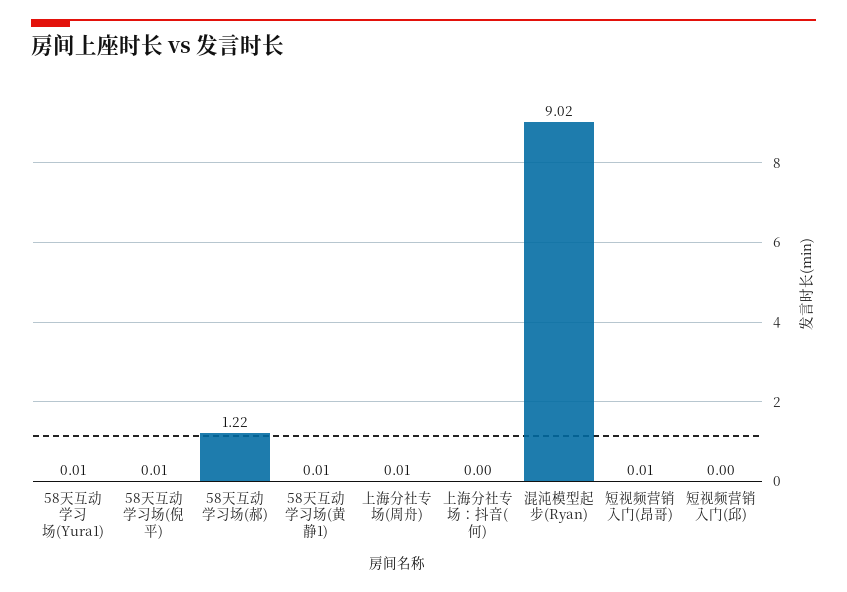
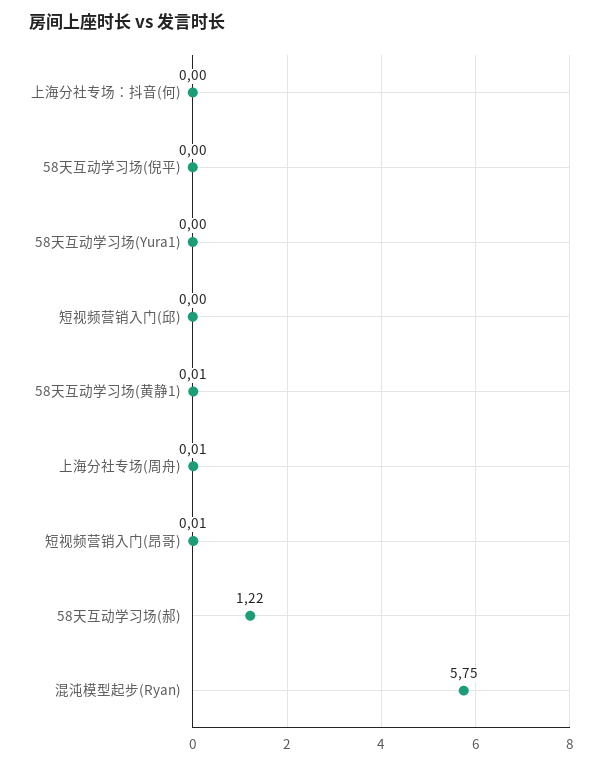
  {
-   "58天互动学习场(Yura1)": 0.01,
+   "58天互动学习场(Yura1)": 0,
-   "58天互动学习场(倪平)": 0.01,
+   "58天互动学习场(倪平)": 0,
    "58天互动学习场(郝)": 1.22,
    "58天互动学习场(黄静1)": 0.01,
    "上海分社专场(周舟)": 0.01,
    "上海分社专场：抖音(何)": 0,
-   "混沌模型起步(Ryan)": 9.02,
+   "混沌模型起步(Ryan)": 5.75,
    "短视频营销入门(昂哥)": 0.01,
    "短视频营销入门(邱)": 0
  }

